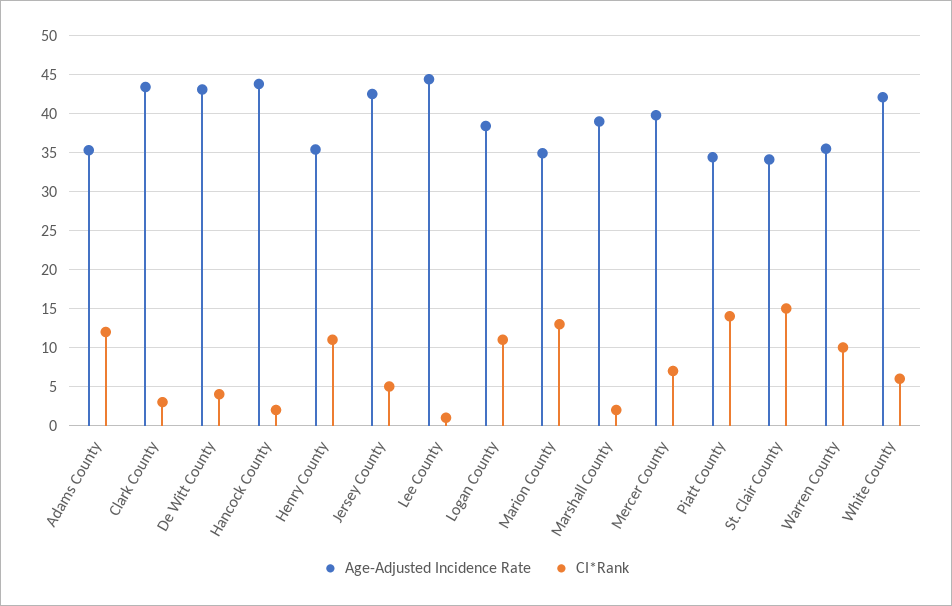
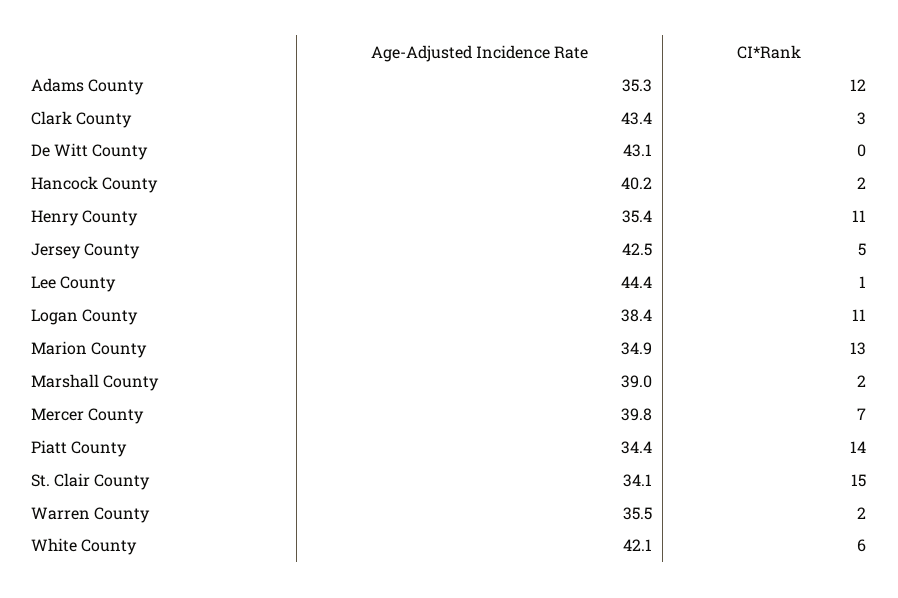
  {
    "Age-Adjusted Incidence Rate": {
      "Adams County": 35.3,
      "Clark County": 43.4,
      "De Witt County": 43.1,
-     "Hancock County": 44,
+     "Hancock County": 40.2,
      "Henry County": 35.4,
      "Jersey County": 42.5,
      "Lee County": 44.4,
      "Logan County": 38.4,
      "Marion County": 34.9,
      "Marshall County": 39,
      "Mercer County": 39.8,
      "Piatt County": 34.4,
      "St. Clair County": 34.1,
      "Warren County": 35.5,
      "White County": 42.1
    },
    "CI*Rank": {
      "Adams County": 12,
      "Clark County": 3,
-     "De Witt County": 4,
+     "De Witt County": 0,
      "Hancock County": 2,
      "Henry County": 11,
      "Jersey County": 5,
      "Lee County": 1,
      "Logan County": 11,
      "Marion County": 13,
      "Marshall County": 2,
      "Mercer County": 7,
      "Piatt County": 14,
      "St. Clair County": 15,
-     "Warren County": 10,
+     "Warren County": 2,
      "White County": 6
    }
  }

